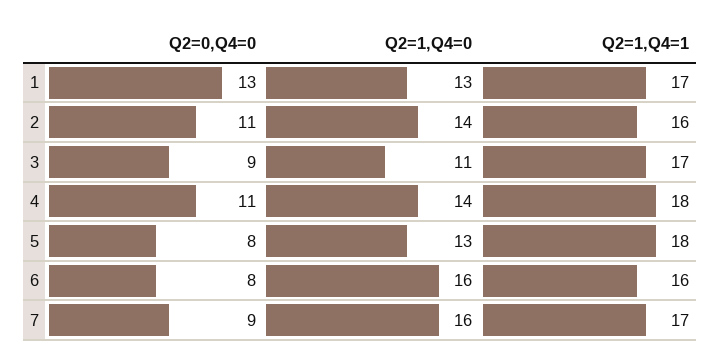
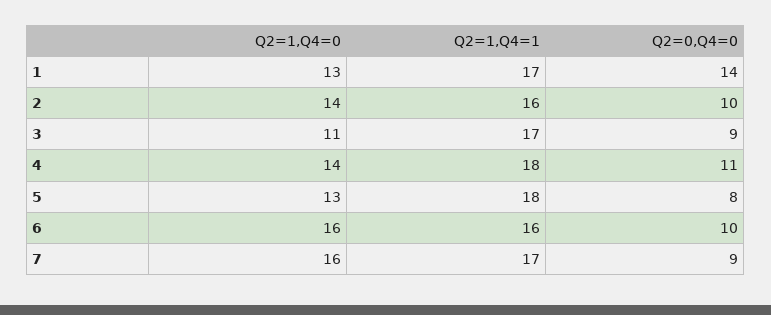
  {
    "Q2=0,Q4=0": {
-     "1": 13,
+     "1": 14,
-     "2": 11,
+     "2": 10,
      "3": 9,
      "4": 11,
      "5": 8,
-     "6": 8,
+     "6": 10,
      "7": 9
    },
    "Q2=1,Q4=0": {
      "1": 13,
      "2": 14,
      "3": 11,
      "4": 14,
      "5": 13,
      "6": 16,
      "7": 16
    },
    "Q2=1,Q4=1": {
      "1": 17,
      "2": 16,
      "3": 17,
      "4": 18,
      "5": 18,
      "6": 16,
      "7": 17
    }
  }

